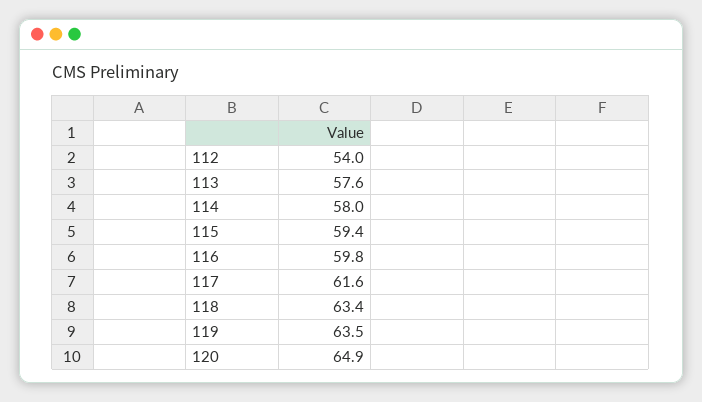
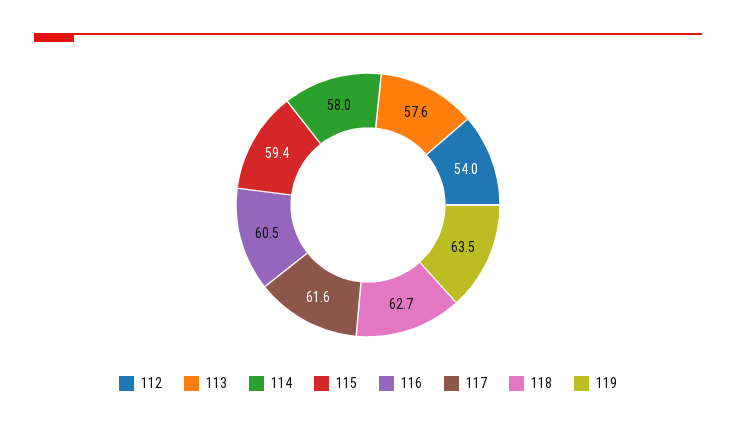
  {
    "112": 54,
    "113": 57.6,
    "114": 58,
    "115": 59.4,
-   "116": 59.8,
+   "116": 60.5,
    "117": 61.6,
-   "118": 63.4,
+   "118": 62.7,
-   "119": 63.5,
+   "119": 63.5
-   "120": 64.9
  }

